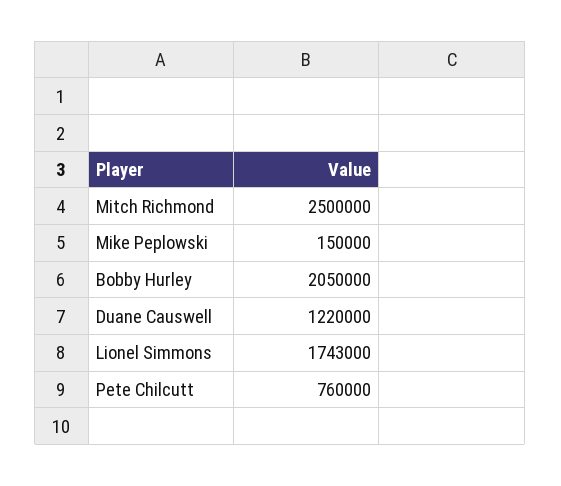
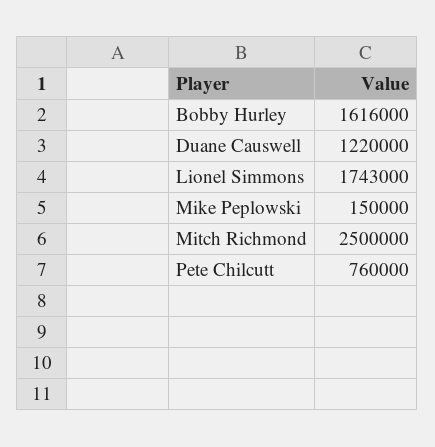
  {
    "Mitch Richmond": 2500000,
    "Mike Peplowski": 150000,
-   "Bobby Hurley": 2050000,
+   "Bobby Hurley": 1616000,
    "Duane Causwell": 1220000,
    "Lionel Simmons": 1743000,
    "Pete Chilcutt": 760000
  }

